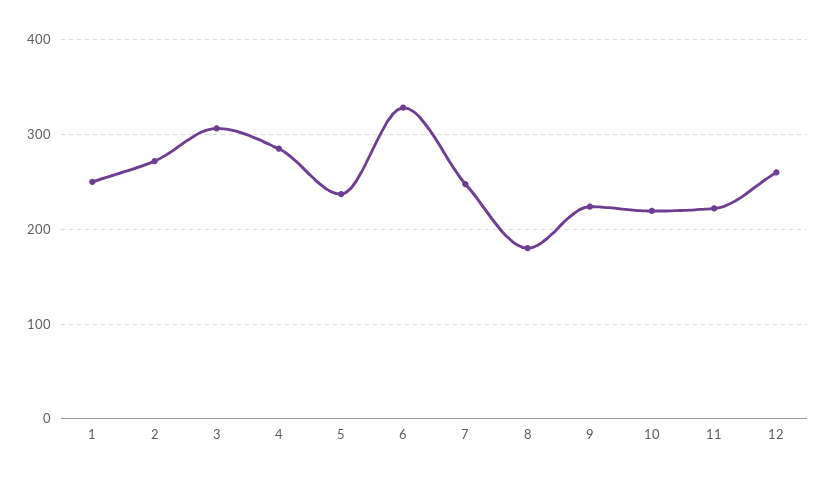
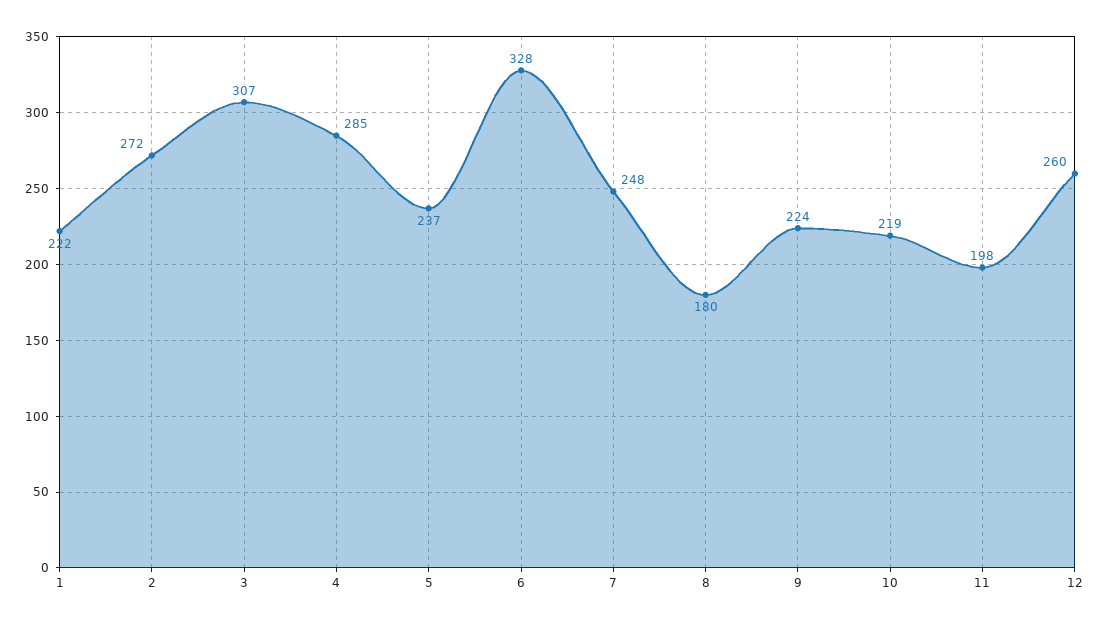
  {
-   "1": 250,
+   "1": 222,
    "2": 272,
    "3": 307,
    "4": 285,
    "5": 237,
    "6": 328,
    "7": 248,
    "8": 180,
    "9": 224,
    "10": 219,
-   "11": 220,
+   "11": 198,
    "12": 260
  }

